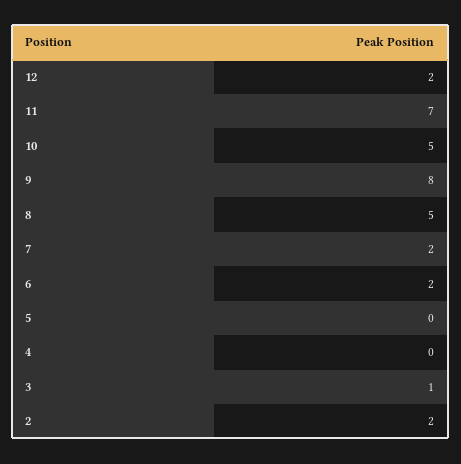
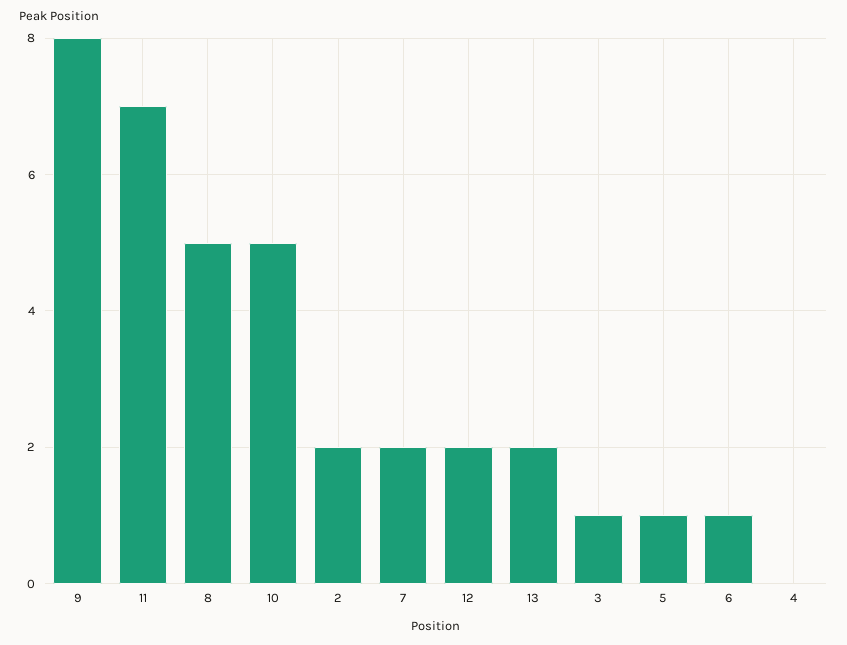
  {
    "12": 2,
    "11": 7,
    "10": 5,
    "9": 8,
    "8": 5,
    "7": 2,
-   "6": 2,
+   "6": 1,
-   "5": 0,
+   "5": 1,
    "4": 0,
    "3": 1,
-   "2": 2
+   "2": 2,
+   "13": 2
  }

